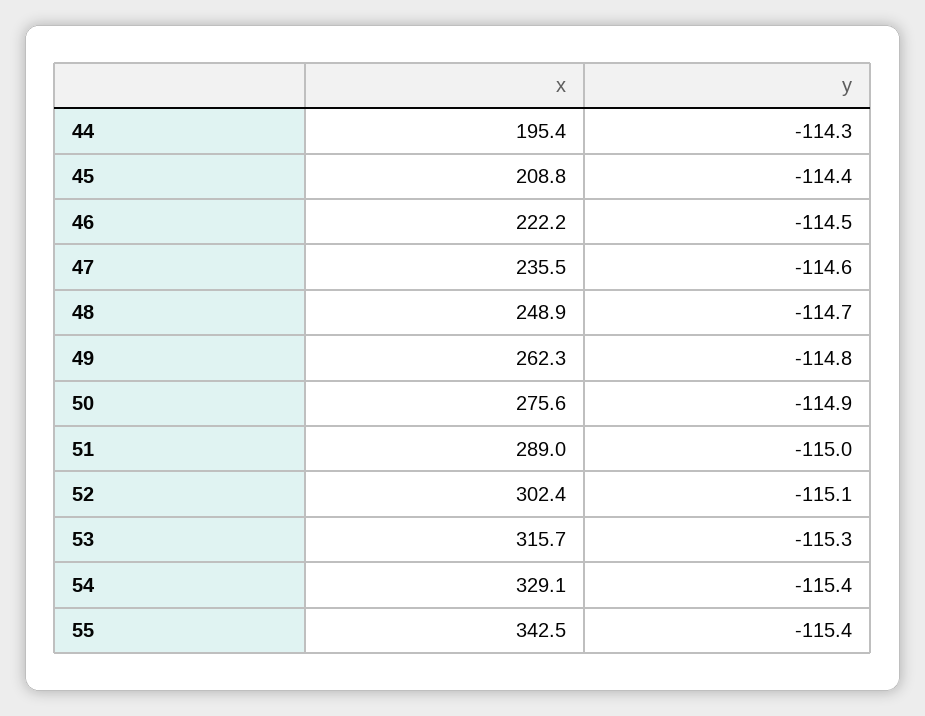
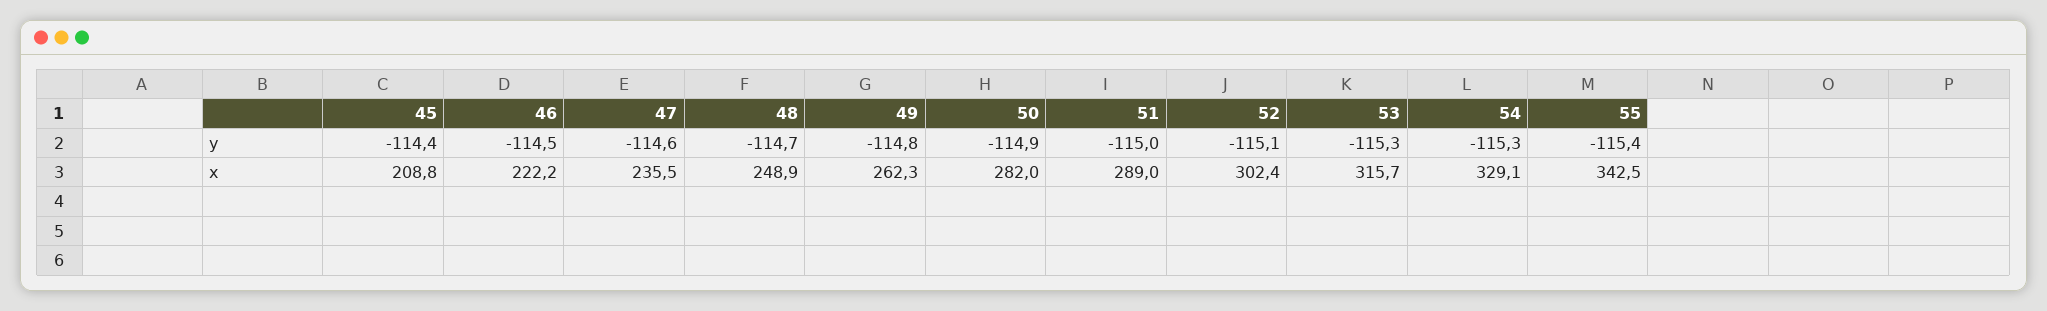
  {
    "x": {
-     "44": 195.4,
      "45": 208.8,
      "46": 222.2,
      "47": 235.5,
      "48": 248.9,
      "49": 262.3,
-     "50": 275.6,
+     "50": 282,
      "51": 289,
      "52": 302.4,
      "53": 315.7,
      "54": 329.1,
      "55": 342.5
    },
    "y": {
-     "44": -114.3,
      "45": -114.4,
      "46": -114.5,
      "47": -114.6,
      "48": -114.7,
      "49": -114.8,
      "50": -114.9,
      "51": -115,
      "52": -115.1,
      "53": -115.3,
-     "54": -115.4,
+     "54": -115.3,
      "55": -115.4
    }
  }

